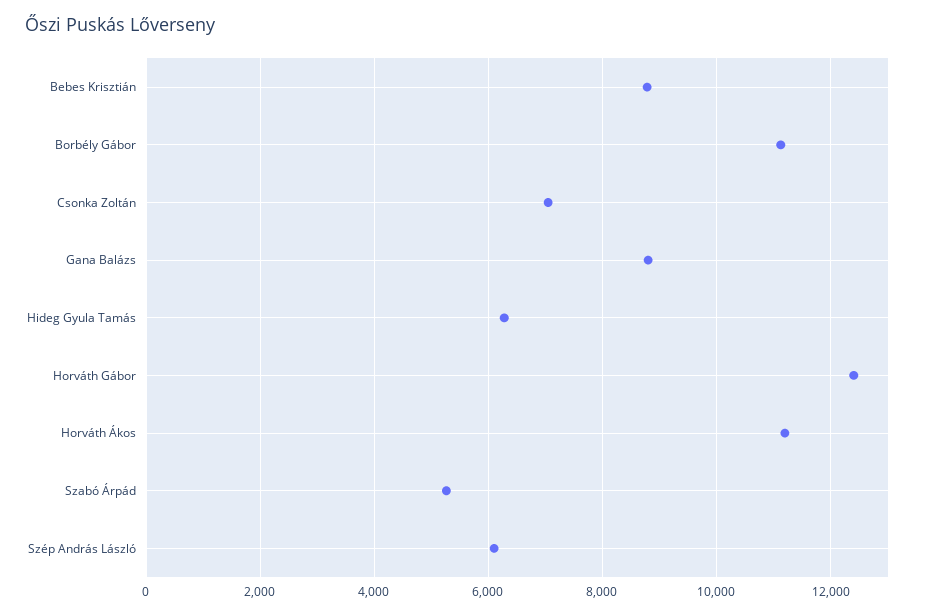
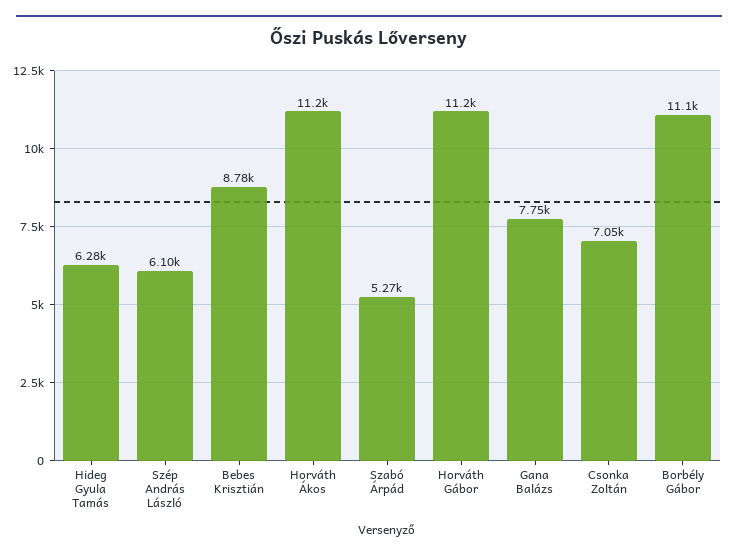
  {
    "Bebes Krisztián": 8780,
    "Borbély Gábor": 11100,
    "Csonka Zoltán": 7050,
-   "Gana Balázs": 8800,
+   "Gana Balázs": 7750,
    "Hideg Gyula Tamás": 6280,
-   "Horváth Gábor": 12400,
+   "Horváth Gábor": 11200,
    "Horváth Ákos": 11200,
    "Szabó Árpád": 5270,
    "Szép András László": 6100
  }

